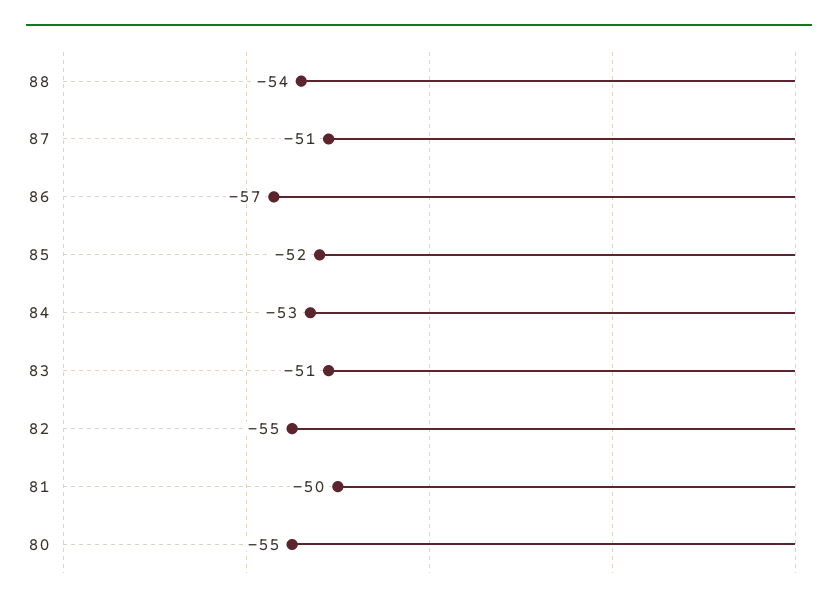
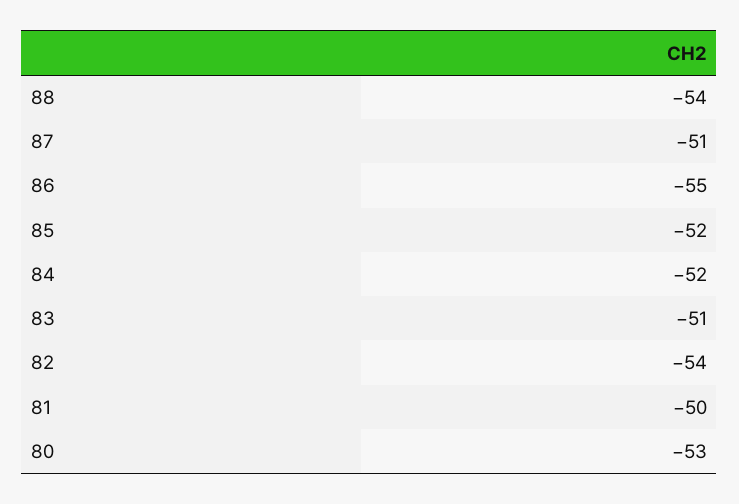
  {
    "88": -54,
    "87": -51,
-   "86": -57,
+   "86": -55,
    "85": -52,
-   "84": -53,
+   "84": -52,
    "83": -51,
-   "82": -55,
+   "82": -54,
    "81": -50,
-   "80": -55
+   "80": -53
  }

